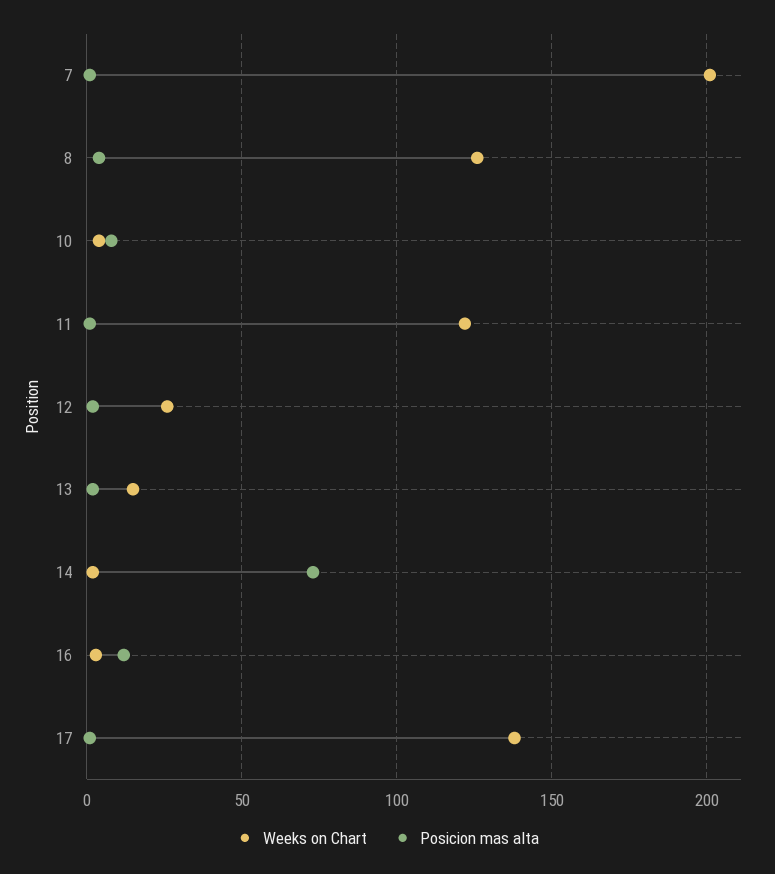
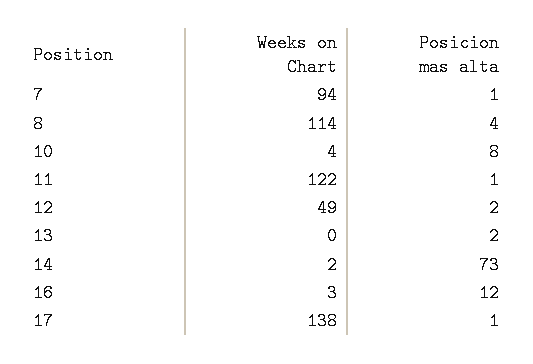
  {
    "Weeks on Chart": {
-     "7": 200,
+     "7": 94,
-     "8": 125,
+     "8": 114,
      "10": 4,
      "11": 122,
-     "12": 25,
+     "12": 49,
-     "13": 15,
+     "13": 0,
      "14": 2,
      "16": 3,
      "17": 138
    },
    "Posicion mas alta": {
      "7": 1,
      "8": 4,
      "10": 8,
      "11": 1,
      "12": 2,
      "13": 2,
      "14": 73,
      "16": 12,
      "17": 1
    }
  }

